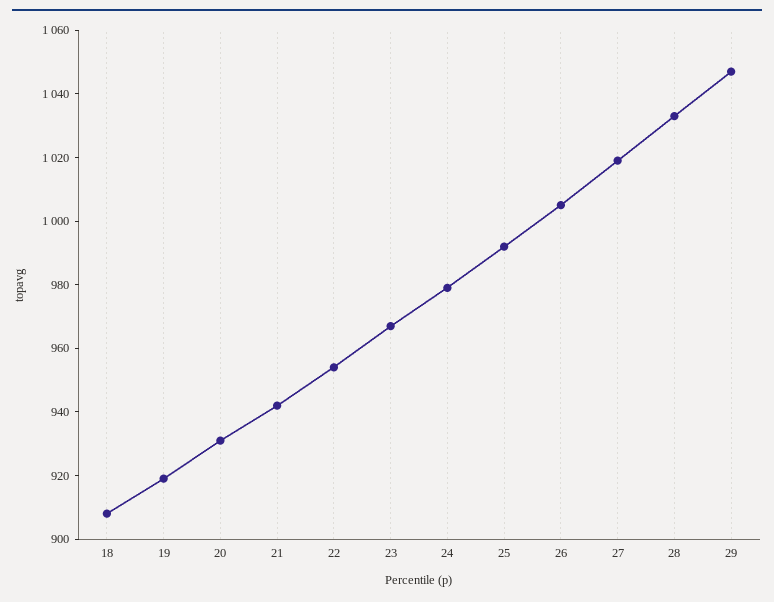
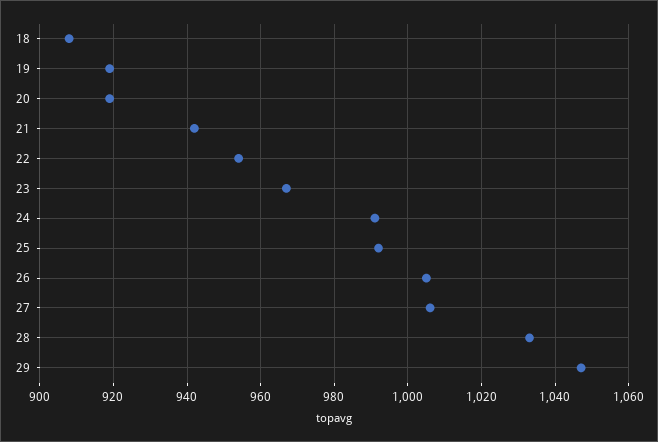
  {
    "18": 910,
    "19": 920,
-   "20": 930,
+   "20": 920,
    "21": 940,
    "22": 955,
    "23": 965,
-   "24": 980,
+   "24": 990,
    "25": 990,
    "26": 1005,
-   "27": 1020,
+   "27": 1005,
    "28": 1035,
    "29": 1045
  }

